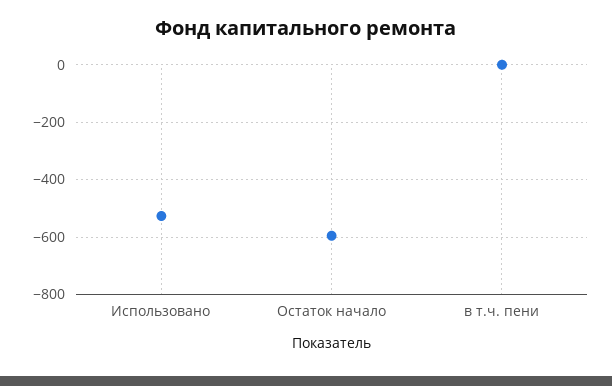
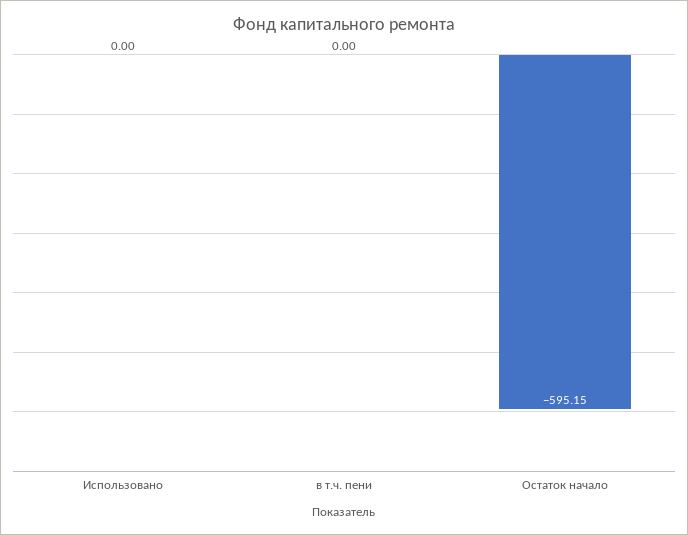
  {
-   "Использовано": -525,
+   "Использовано": 0,
    "Остаток начало": -595.15,
    "в т.ч. пени": 0
  }

